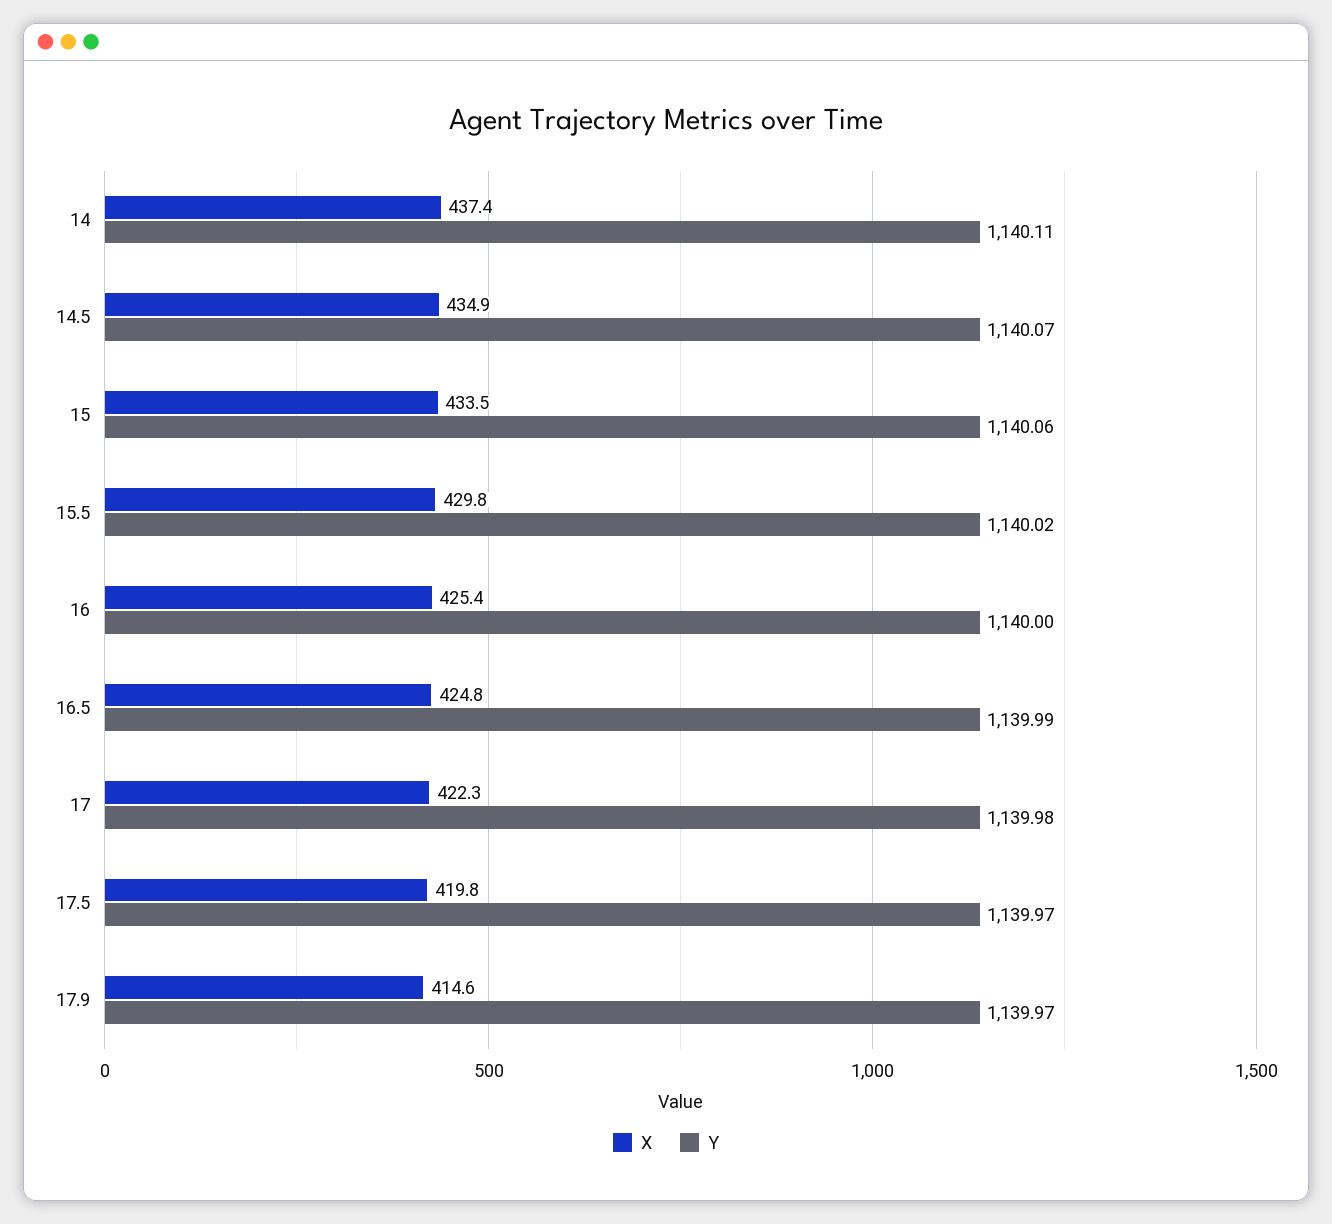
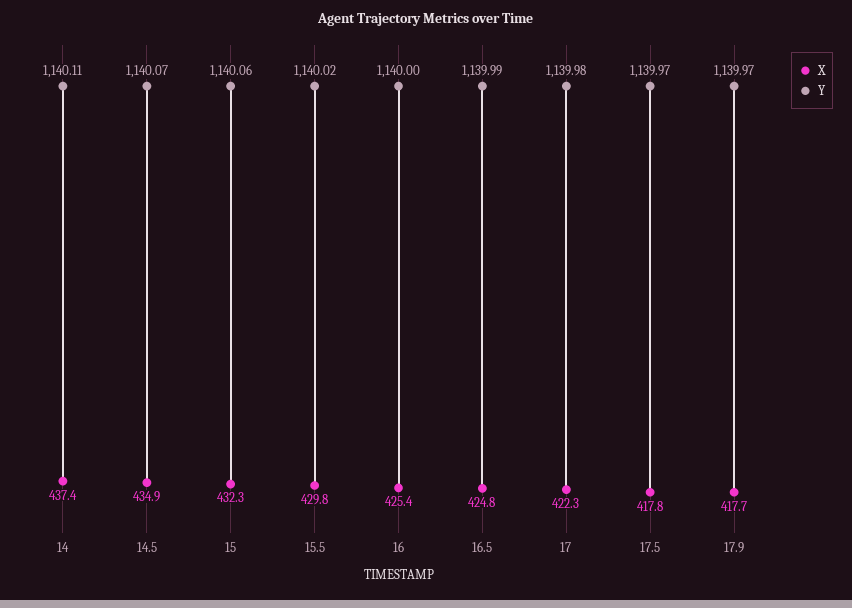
  {
    "X": {
      "14": 437.4,
      "14.5": 434.9,
-     "15": 433.5,
+     "15": 432.3,
      "15.5": 429.8,
      "16": 425.4,
      "16.5": 424.8,
      "17": 422.3,
-     "17.5": 419.8,
+     "17.5": 417.8,
-     "17.9": 414.6
+     "17.9": 417.7
    },
    "Y": {
      "14": 1140.11,
      "14.5": 1140.07,
      "15": 1140.06,
      "15.5": 1140.02,
      "16": 1140,
      "16.5": 1139.99,
      "17": 1139.98,
      "17.5": 1139.97,
      "17.9": 1139.97
    }
  }

